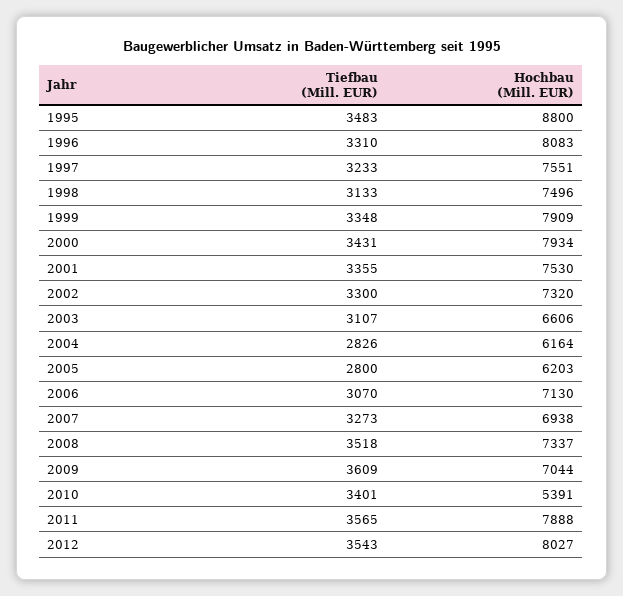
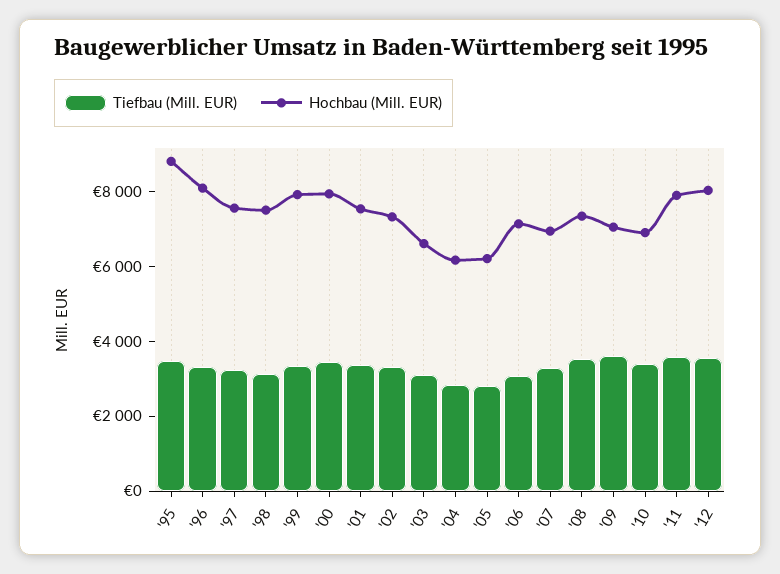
  {
    "Tiefbau (Mill. EUR)": {
      "1995": 3483,
      "1996": 3310,
      "1997": 3233,
      "1998": 3133,
      "1999": 3348,
      "2000": 3431,
      "2001": 3355,
      "2002": 3300,
      "2003": 3107,
      "2004": 2826,
      "2005": 2800,
      "2006": 3070,
      "2007": 3273,
      "2008": 3518,
      "2009": 3609,
      "2010": 3401,
      "2011": 3565,
      "2012": 3543
    },
    "Hochbau (Mill. EUR)": {
      "1995": 8800,
      "1996": 8083,
      "1997": 7551,
      "1998": 7496,
      "1999": 7909,
      "2000": 7934,
      "2001": 7530,
      "2002": 7320,
      "2003": 6606,
      "2004": 6164,
      "2005": 6203,
      "2006": 7130,
      "2007": 6938,
      "2008": 7337,
      "2009": 7044,
-     "2010": 5391,
+     "2010": 7000,
      "2011": 7888,
      "2012": 8027
    }
  }

